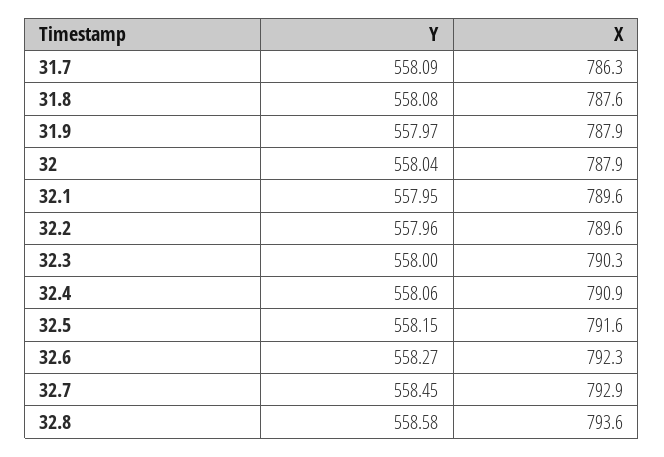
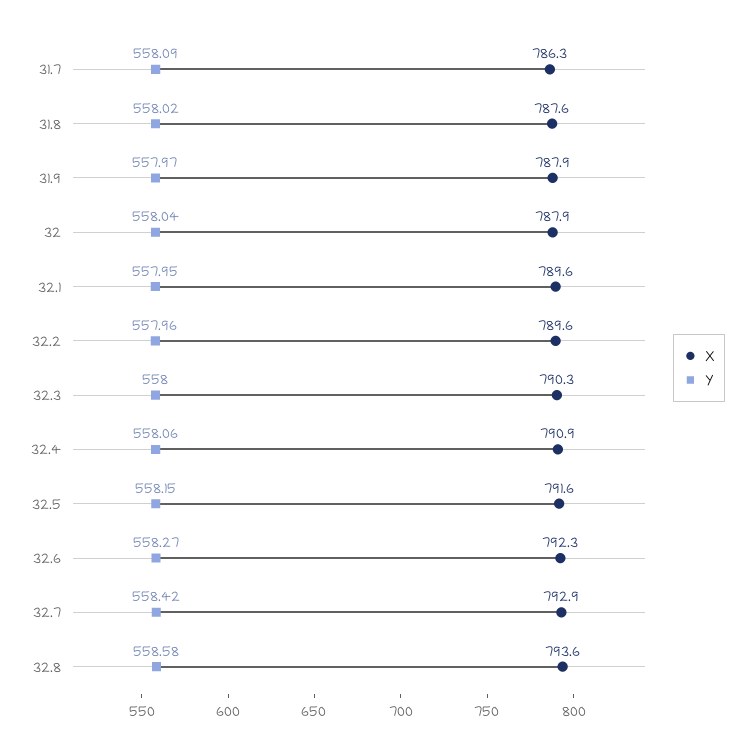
  {
    "Y": {
      "31.7": 558.09,
-     "31.8": 558.08,
+     "31.8": 558.02,
      "31.9": 557.97,
      "32": 558.04,
      "32.1": 557.95,
      "32.2": 557.96,
      "32.3": 558,
      "32.4": 558.06,
      "32.5": 558.15,
      "32.6": 558.27,
-     "32.7": 558.45,
+     "32.7": 558.42,
      "32.8": 558.58
    },
    "X": {
      "31.7": 786.3,
      "31.8": 787.6,
      "31.9": 787.9,
      "32": 787.9,
      "32.1": 789.6,
      "32.2": 789.6,
      "32.3": 790.3,
      "32.4": 790.9,
      "32.5": 791.6,
      "32.6": 792.3,
      "32.7": 792.9,
      "32.8": 793.6
    }
  }

